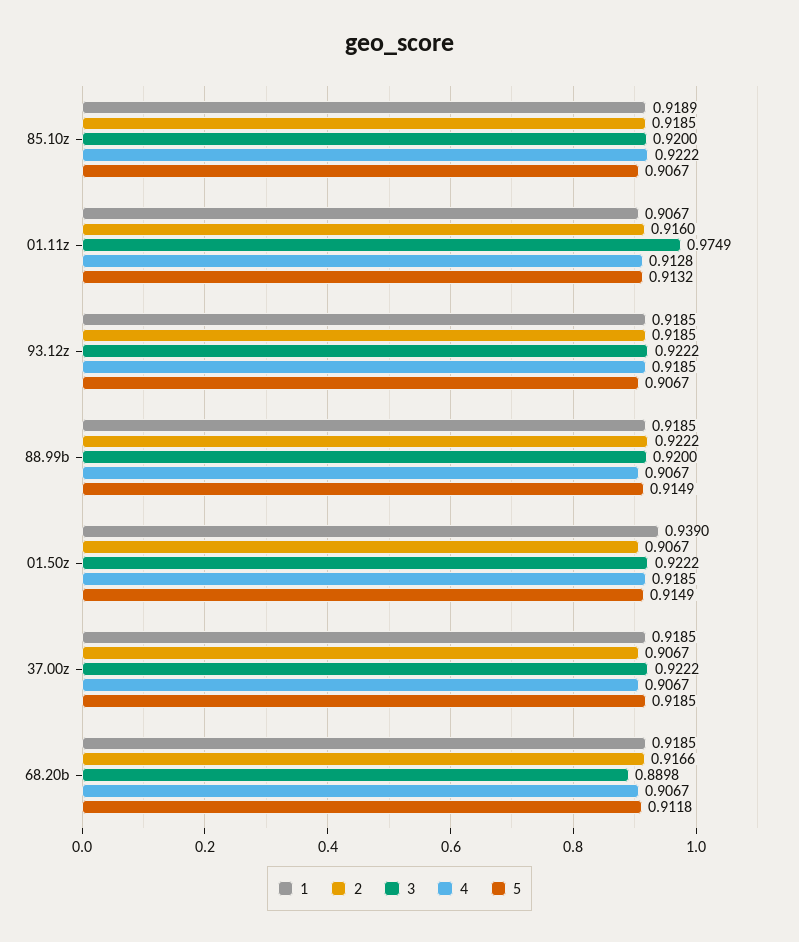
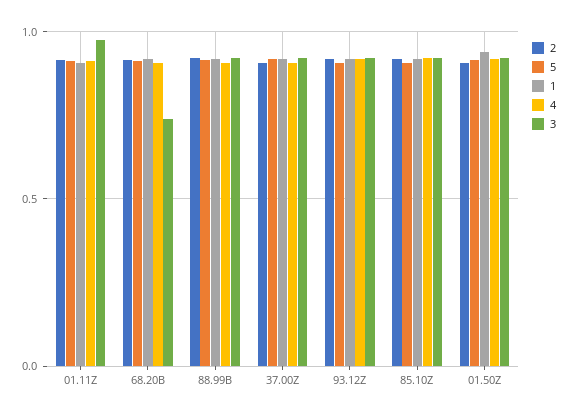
  {
    "1": {
      "85.10z": 0.9189,
      "01.11z": 0.9067,
      "93.12z": 0.9185,
      "88.99b": 0.9185,
      "01.50z": 0.939,
      "37.00z": 0.9185,
      "68.20b": 0.9185
    },
    "2": {
      "85.10z": 0.9185,
      "01.11z": 0.916,
      "93.12z": 0.9185,
      "88.99b": 0.9222,
      "01.50z": 0.9067,
      "37.00z": 0.9067,
      "68.20b": 0.9166
    },
    "3": {
      "85.10z": 0.92,
      "01.11z": 0.9749,
      "93.12z": 0.9222,
      "88.99b": 0.92,
      "01.50z": 0.9222,
      "37.00z": 0.9222,
-     "68.20b": 0.8898
+     "68.20b": 0.75
    },
    "4": {
      "85.10z": 0.9222,
      "01.11z": 0.9128,
      "93.12z": 0.9185,
      "88.99b": 0.9067,
      "01.50z": 0.9185,
      "37.00z": 0.9067,
      "68.20b": 0.9067
    },
    "5": {
      "85.10z": 0.9067,
      "01.11z": 0.9132,
      "93.12z": 0.9067,
      "88.99b": 0.9149,
      "01.50z": 0.9149,
      "37.00z": 0.9185,
      "68.20b": 0.9118
    }
  }

